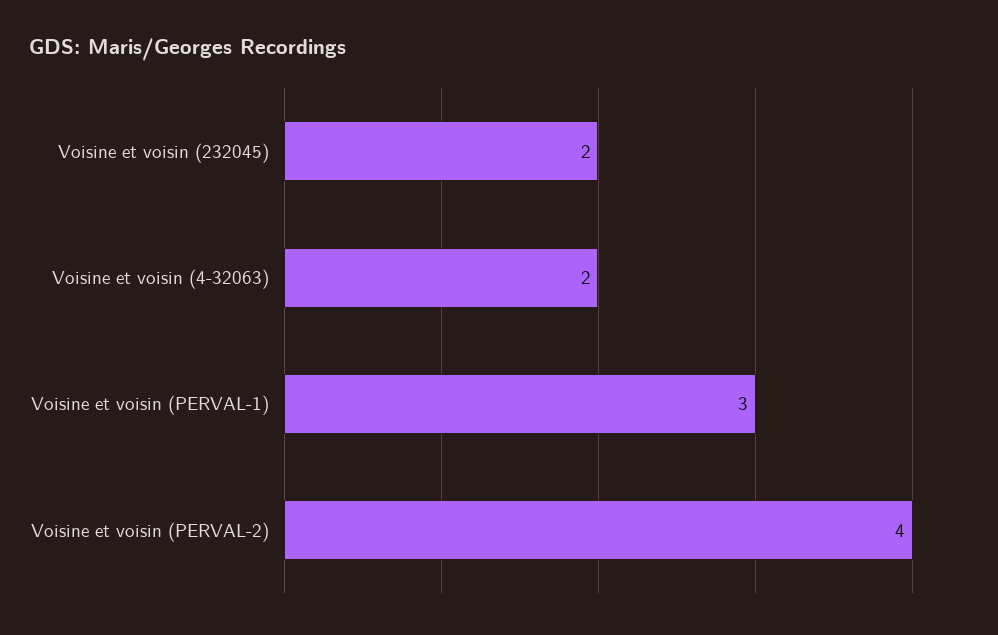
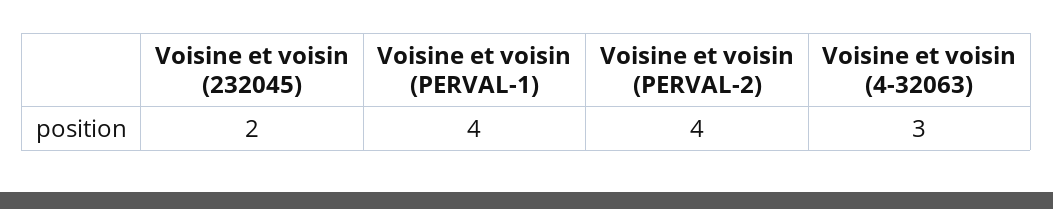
  {
    "Voisine et voisin (232045)": 2,
-   "Voisine et voisin (4-32063)": 2,
+   "Voisine et voisin (4-32063)": 3,
-   "Voisine et voisin (PERVAL-1)": 3,
+   "Voisine et voisin (PERVAL-1)": 4,
    "Voisine et voisin (PERVAL-2)": 4
  }

